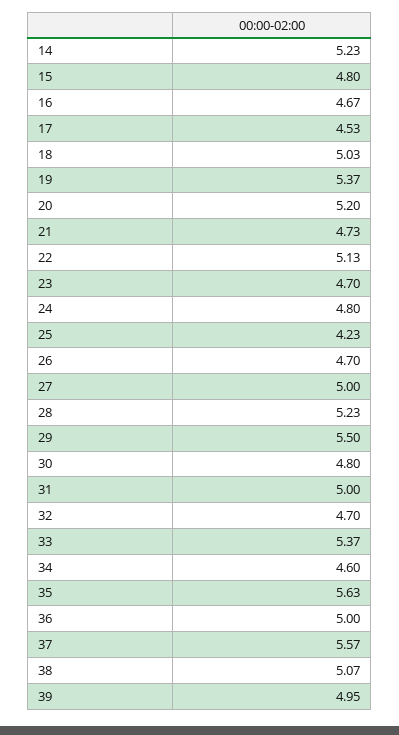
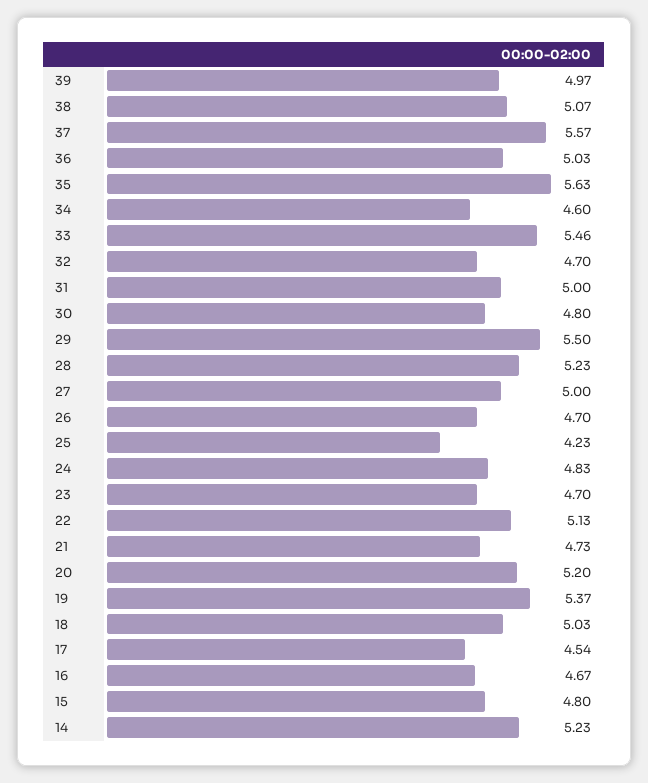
  {
    "14": 5.23,
    "15": 4.8,
    "16": 4.67,
-   "17": 4.53,
+   "17": 4.54,
    "18": 5.03,
    "19": 5.37,
    "20": 5.2,
    "21": 4.73,
    "22": 5.13,
    "23": 4.7,
-   "24": 4.8,
+   "24": 4.83,
    "25": 4.23,
    "26": 4.7,
    "27": 5,
    "28": 5.23,
    "29": 5.5,
    "30": 4.8,
    "31": 5,
    "32": 4.7,
-   "33": 5.37,
+   "33": 5.46,
    "34": 4.6,
    "35": 5.63,
-   "36": 5,
+   "36": 5.03,
    "37": 5.57,
    "38": 5.07,
-   "39": 4.95
+   "39": 4.97
  }

